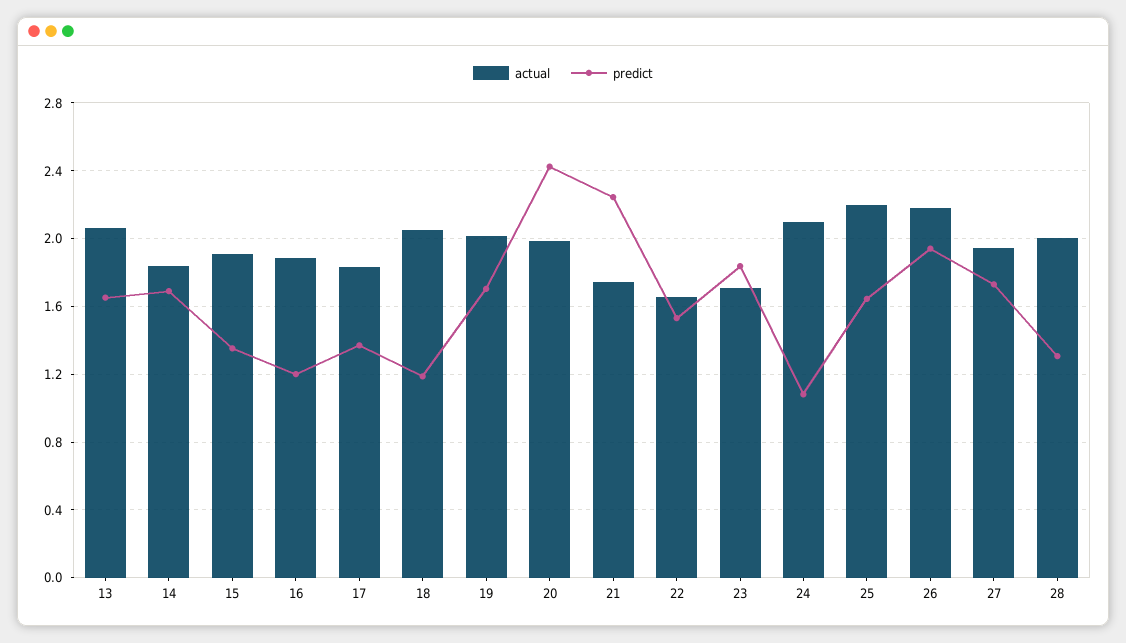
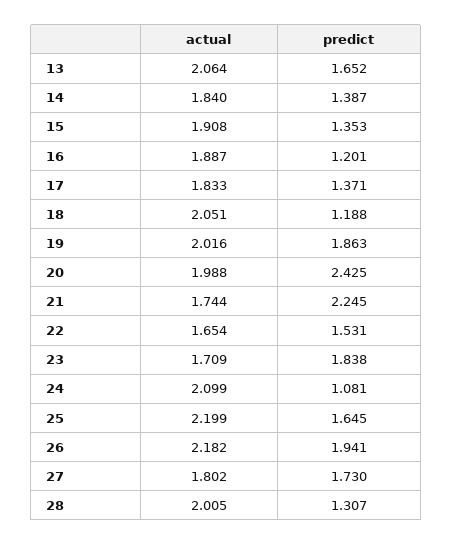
  {
    "actual": {
      "13": 2.064,
      "14": 1.84,
      "15": 1.908,
      "16": 1.887,
      "17": 1.833,
      "18": 2.051,
      "19": 2.016,
      "20": 1.988,
      "21": 1.744,
      "22": 1.654,
      "23": 1.709,
      "24": 2.099,
      "25": 2.199,
      "26": 2.182,
-     "27": 1.95,
+     "27": 1.802,
      "28": 2.005
    },
    "predict": {
      "13": 1.652,
-     "14": 1.7,
+     "14": 1.387,
      "15": 1.353,
      "16": 1.201,
      "17": 1.371,
      "18": 1.188,
-     "19": 1.7,
+     "19": 1.863,
      "20": 2.425,
      "21": 2.245,
      "22": 1.531,
      "23": 1.838,
      "24": 1.081,
      "25": 1.645,
      "26": 1.941,
      "27": 1.73,
      "28": 1.307
    }
  }

